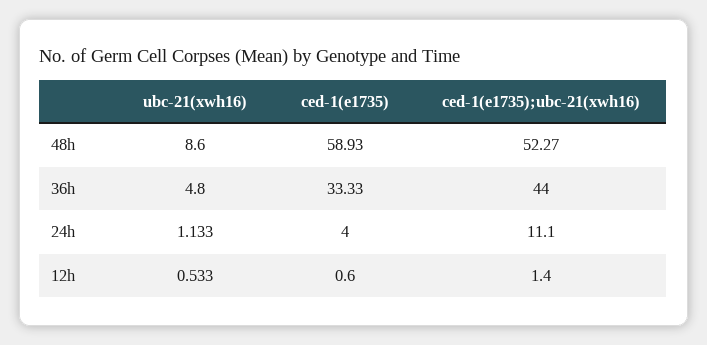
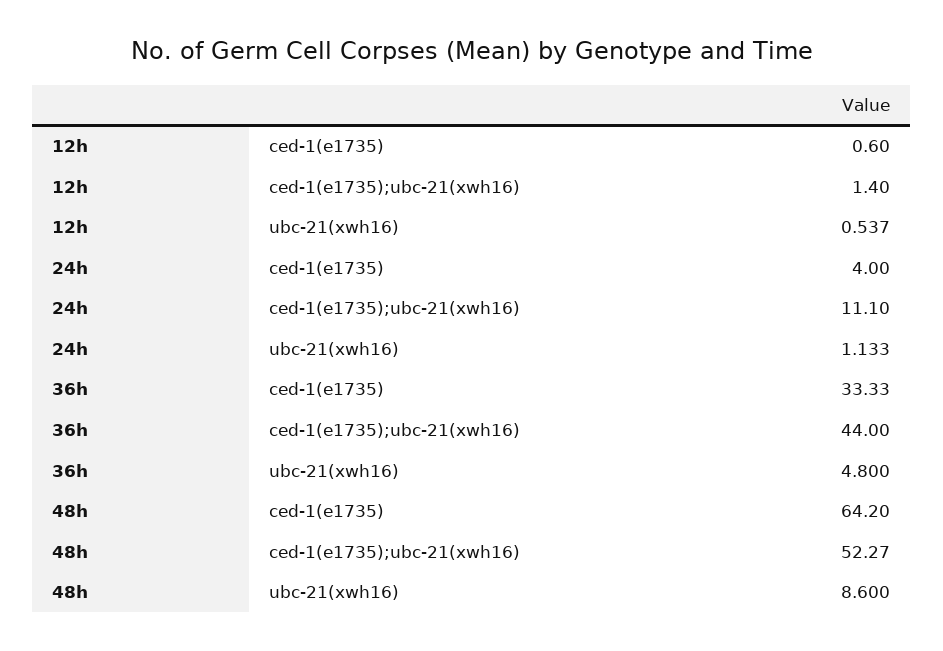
  {
    "ubc-21(xwh16)": {
      "48h": 8.6,
      "36h": 4.8,
      "24h": 1.133,
-     "12h": 0.533
+     "12h": 0.537
    },
    "ced-1(e1735)": {
-     "48h": 58.93,
+     "48h": 64.2,
      "36h": 33.33,
      "24h": 4,
      "12h": 0.6
    },
    "ced-1(e1735);ubc-21(xwh16)": {
      "48h": 52.27,
      "36h": 44,
      "24h": 11.1,
      "12h": 1.4
    }
  }

